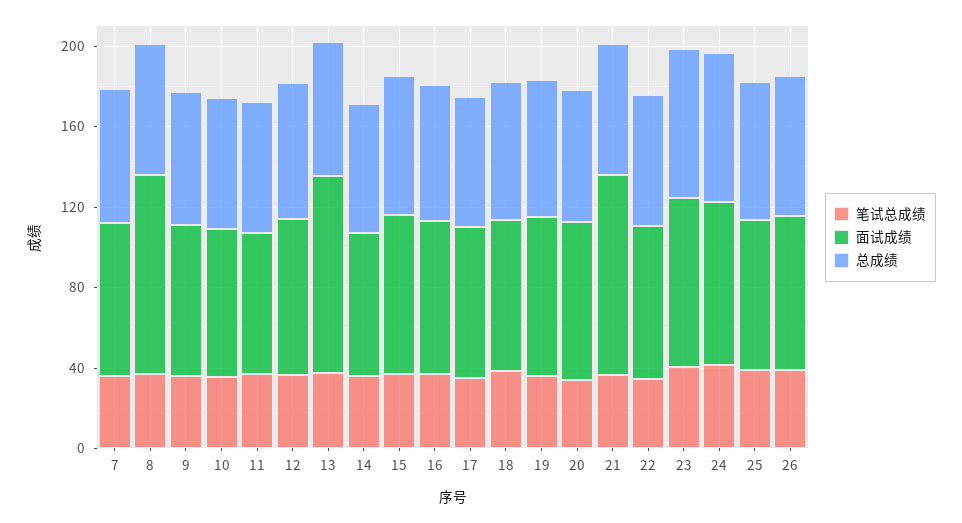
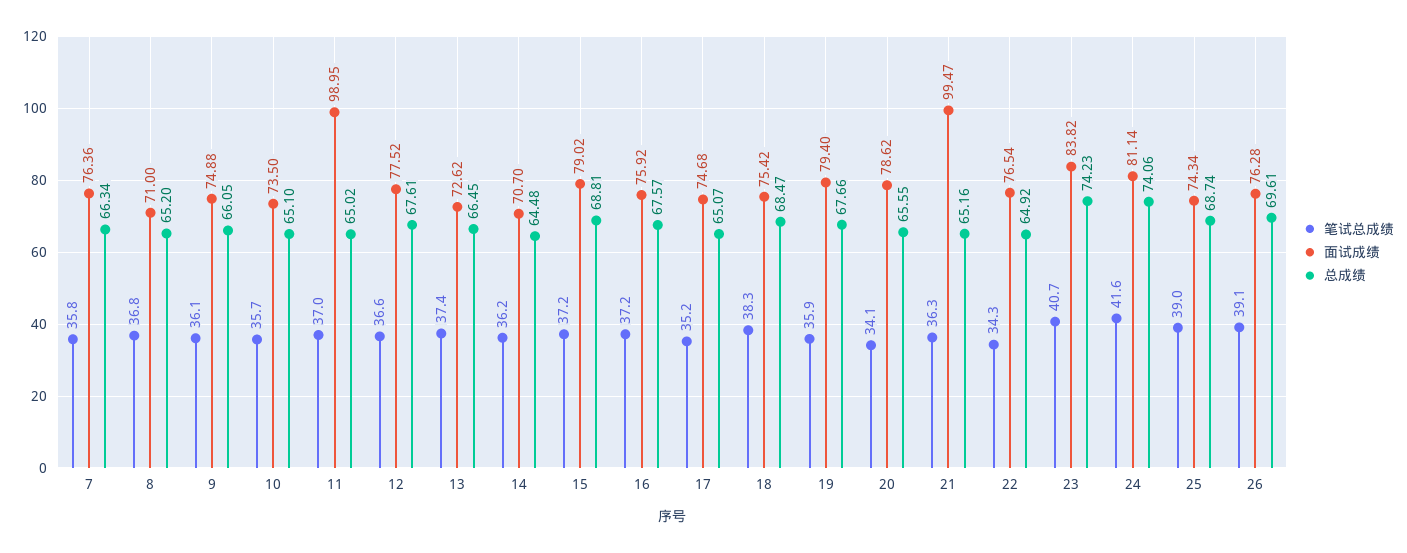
  {
    "笔试总成绩": {
      "7": 35.8,
      "8": 36.8,
      "9": 36.1,
      "10": 35.7,
      "11": 37,
      "12": 36.6,
      "13": 37.4,
      "14": 36.2,
      "15": 37.2,
      "16": 37.2,
      "17": 35.2,
      "18": 38.3,
      "19": 35.9,
      "20": 34.1,
      "21": 36.3,
      "22": 34.3,
      "23": 40.7,
      "24": 41.6,
      "25": 39,
      "26": 39.1
    },
    "面试成绩": {
      "7": 76.36,
-     "8": 100,
+     "8": 71,
      "9": 74.88,
      "10": 73.5,
-     "11": 70,
+     "11": 98.95,
      "12": 77.52,
-     "13": 100,
+     "13": 72.62,
      "14": 70.7,
      "15": 79.02,
      "16": 75.92,
      "17": 74.68,
      "18": 75.42,
      "19": 79.4,
      "20": 78.62,
      "21": 99.47,
      "22": 76.54,
      "23": 83.82,
      "24": 81.14,
      "25": 74.34,
      "26": 76.28
    },
    "总成绩": {
      "7": 66.34,
      "8": 65.2,
      "9": 66.05,
      "10": 65.1,
      "11": 65.02,
      "12": 67.61,
      "13": 66.45,
      "14": 64.48,
      "15": 68.81,
      "16": 67.57,
      "17": 65.07,
      "18": 68.47,
      "19": 67.66,
      "20": 65.55,
      "21": 65.16,
      "22": 64.92,
      "23": 74.23,
      "24": 74.06,
      "25": 68.74,
      "26": 69.61
    }
  }

